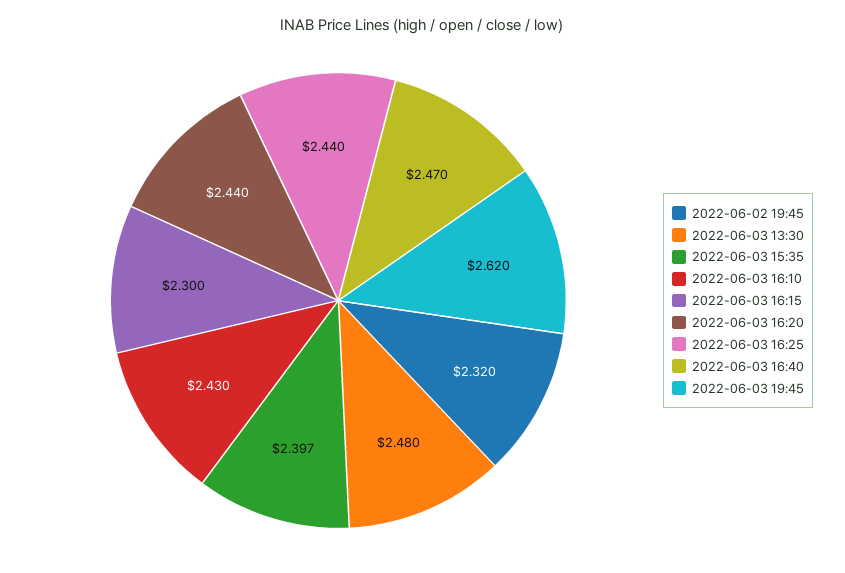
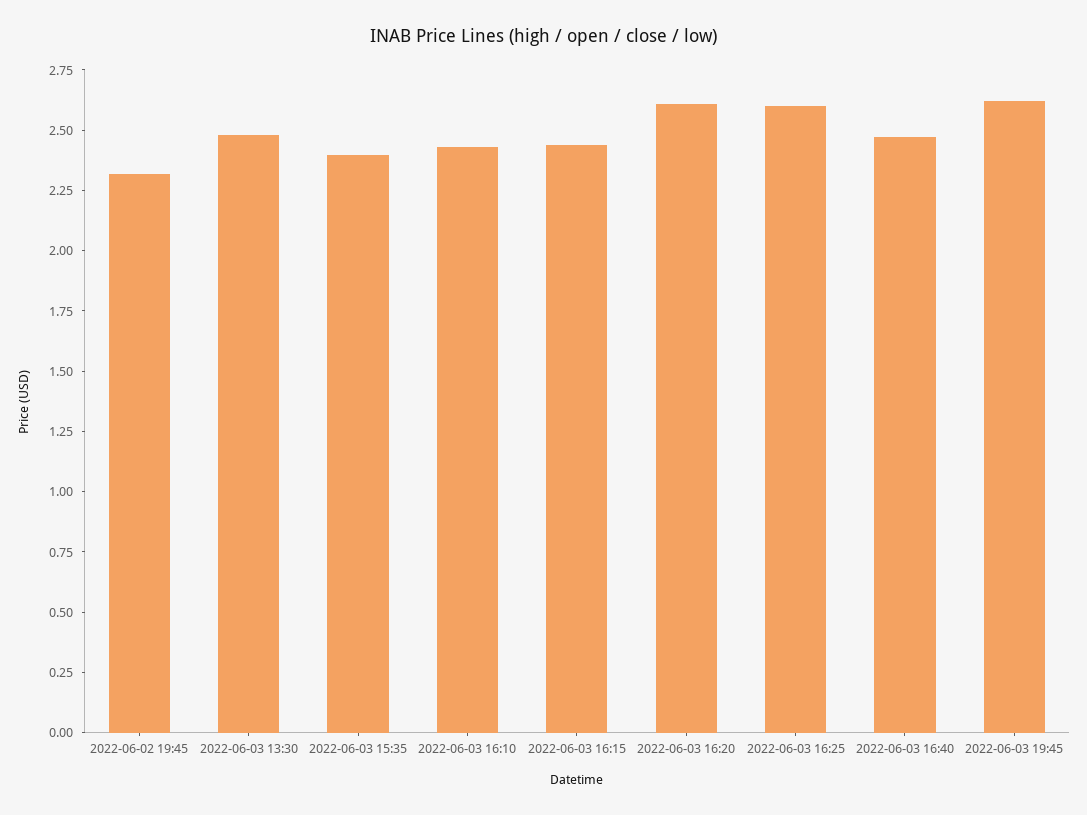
  {
    "2022-06-02 19:45": 2.32,
    "2022-06-03 13:30": 2.48,
    "2022-06-03 15:35": 2.397,
    "2022-06-03 16:10": 2.43,
-   "2022-06-03 16:15": 2.3,
+   "2022-06-03 16:15": 2.45,
-   "2022-06-03 16:20": 2.44,
+   "2022-06-03 16:20": 2.6,
-   "2022-06-03 16:25": 2.44,
+   "2022-06-03 16:25": 2.6,
    "2022-06-03 16:40": 2.47,
    "2022-06-03 19:45": 2.62
  }

